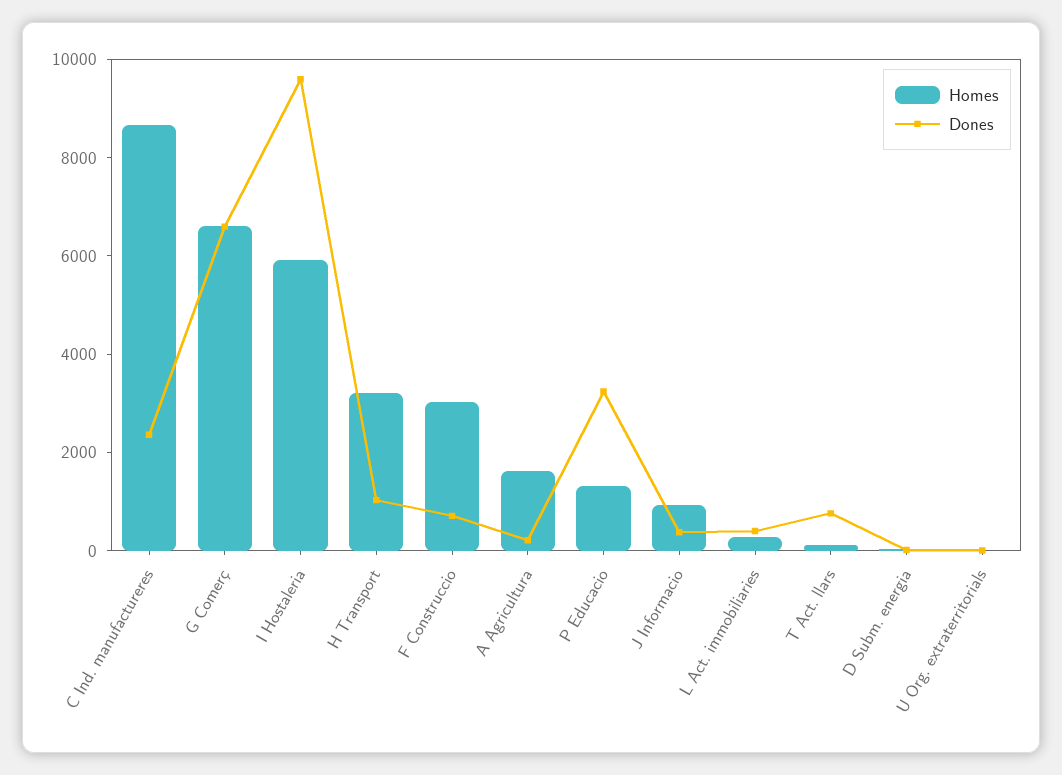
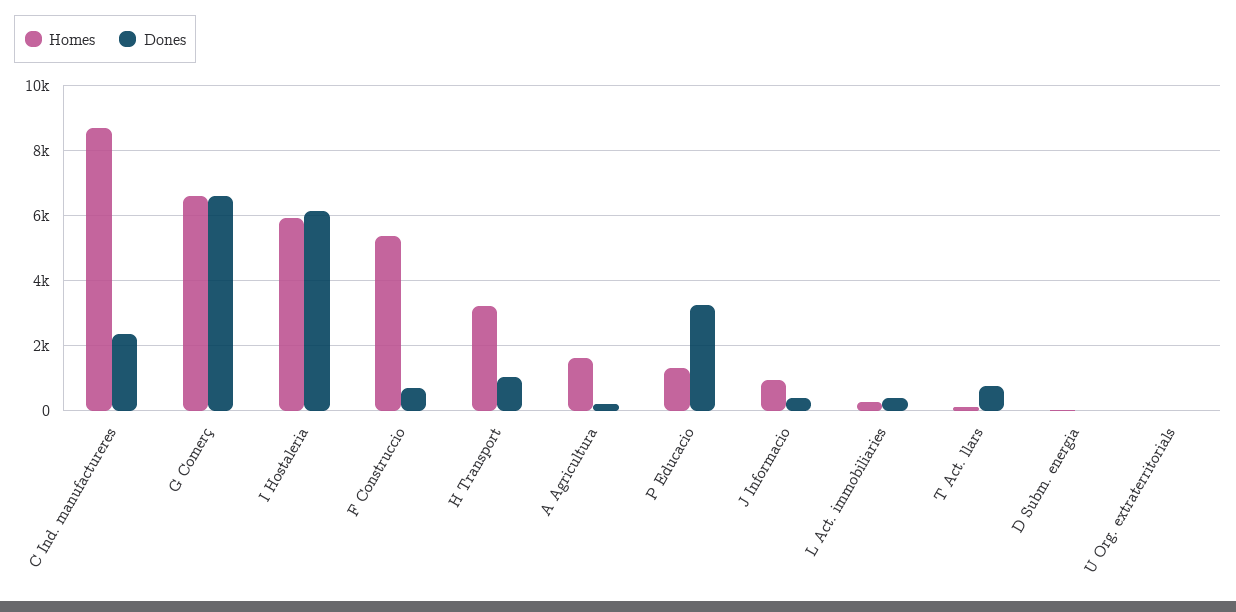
  {
    "Homes": {
      "C Ind. manufactureres": 8600,
      "G Comerç": 6600,
      "I Hostaleria": 6000,
      "H Transport": 3200,
-     "F Construccio": 3000,
+     "F Construccio": 5400,
      "A Agricultura": 1600,
      "P Educacio": 1400,
      "J Informacio": 1000,
      "L Act. immobiliaries": 200,
      "T Act. llars": 200,
      "D Subm. energia": 0,
      "U Org. extraterritorials": 0
    },
    "Dones": {
      "C Ind. manufactureres": 2400,
      "G Comerç": 6600,
-     "I Hostaleria": 9500,
+     "I Hostaleria": 6200,
      "H Transport": 1000,
      "F Construccio": 800,
      "A Agricultura": 200,
      "P Educacio": 3200,
      "J Informacio": 400,
      "L Act. immobiliaries": 400,
      "T Act. llars": 800,
      "D Subm. energia": 0,
      "U Org. extraterritorials": 0
    }
  }

